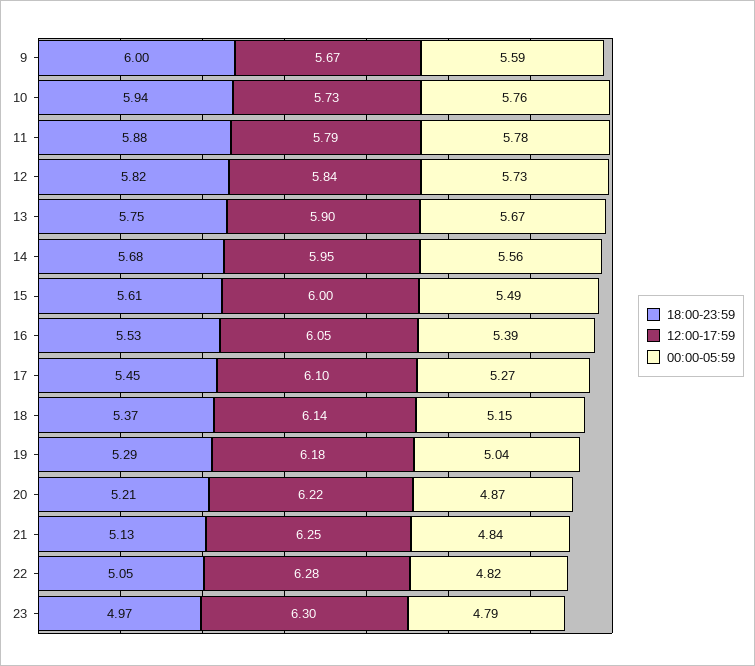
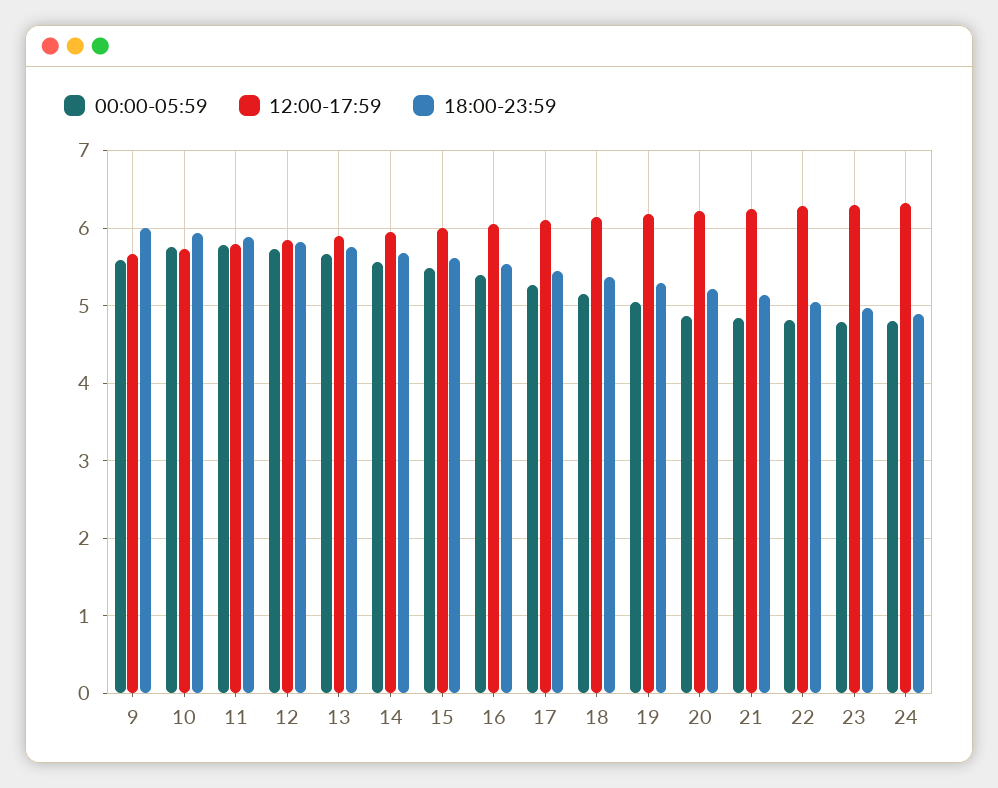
  {
    "18:00-23:59": {
      "9": 6,
      "10": 5.94,
      "11": 5.88,
      "12": 5.82,
      "13": 5.75,
      "14": 5.68,
      "15": 5.61,
      "16": 5.53,
      "17": 5.45,
      "18": 5.37,
      "19": 5.29,
      "20": 5.21,
      "21": 5.13,
      "22": 5.05,
-     "23": 4.97
+     "23": 4.97,
+     "24": 4.9
    },
    "12:00-17:59": {
      "9": 5.67,
      "10": 5.73,
      "11": 5.79,
      "12": 5.84,
      "13": 5.9,
      "14": 5.95,
      "15": 6,
      "16": 6.05,
      "17": 6.1,
      "18": 6.14,
      "19": 6.18,
      "20": 6.22,
      "21": 6.25,
      "22": 6.28,
-     "23": 6.3
+     "23": 6.3,
+     "24": 6.3
    },
    "00:00-05:59": {
      "9": 5.59,
      "10": 5.76,
      "11": 5.78,
      "12": 5.73,
      "13": 5.67,
      "14": 5.56,
      "15": 5.49,
      "16": 5.39,
      "17": 5.27,
      "18": 5.15,
      "19": 5.04,
      "20": 4.87,
      "21": 4.84,
      "22": 4.82,
-     "23": 4.79
+     "23": 4.79,
+     "24": 4.8
    }
  }

